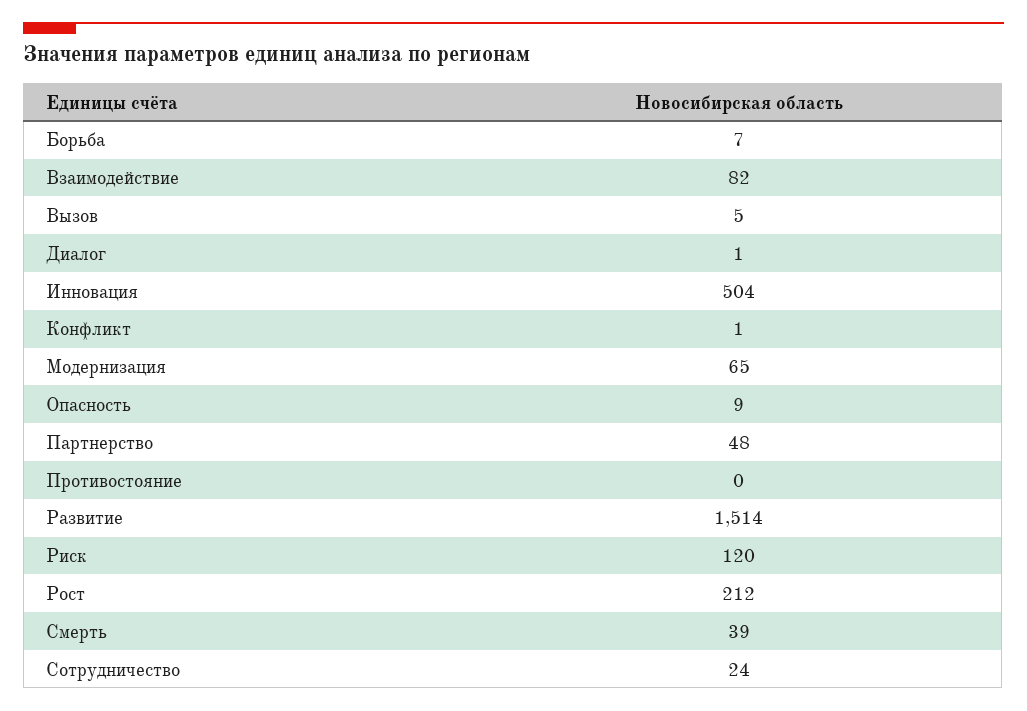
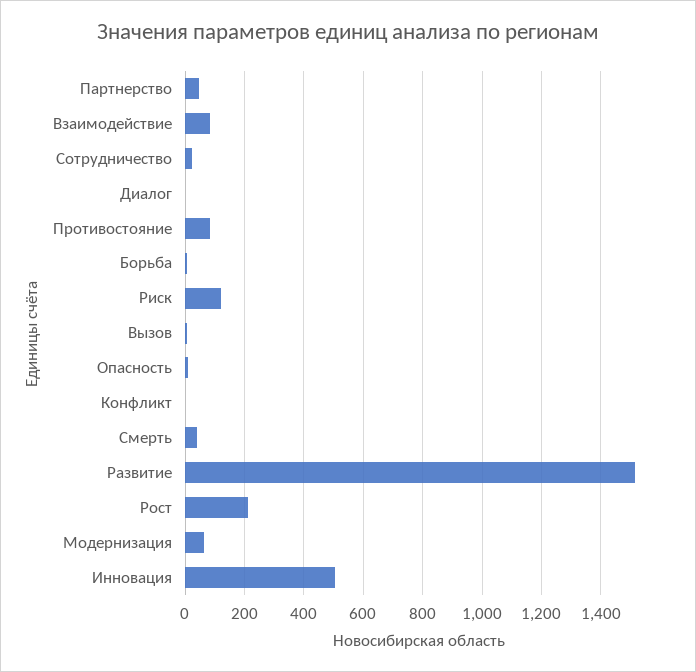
  {
    "Борьба": 7,
    "Взаимодействие": 82,
    "Вызов": 5,
    "Диалог": 1,
    "Инновация": 504,
    "Конфликт": 1,
    "Модернизация": 65,
    "Опасность": 9,
    "Партнерство": 48,
-   "Противостояние": 0,
+   "Противостояние": 75,
    "Развитие": 1514,
    "Риск": 120,
    "Рост": 212,
    "Смерть": 39,
    "Сотрудничество": 24
  }

